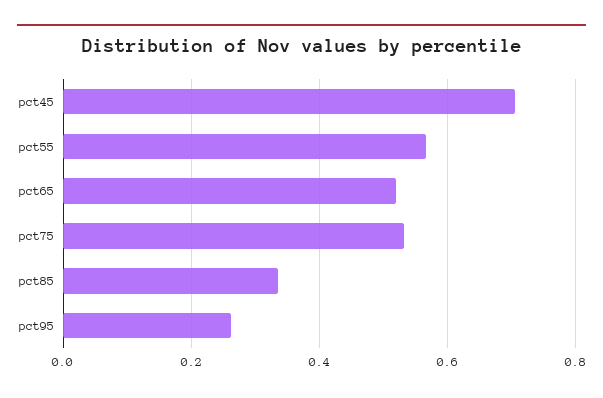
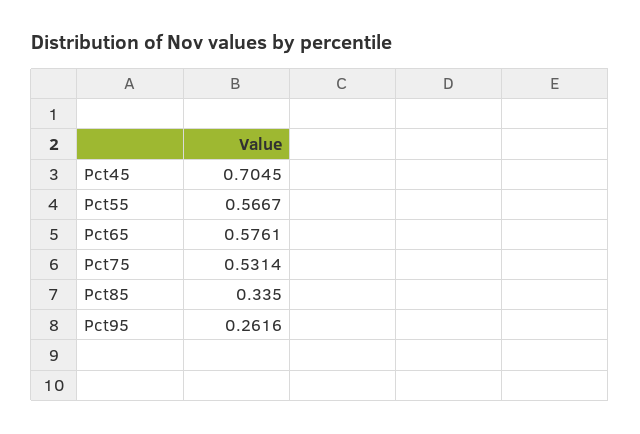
  {
    "pct45": 0.7045,
    "pct55": 0.5667,
-   "pct65": 0.52,
+   "pct65": 0.5761,
    "pct75": 0.5314,
    "pct85": 0.335,
    "pct95": 0.2616
  }

